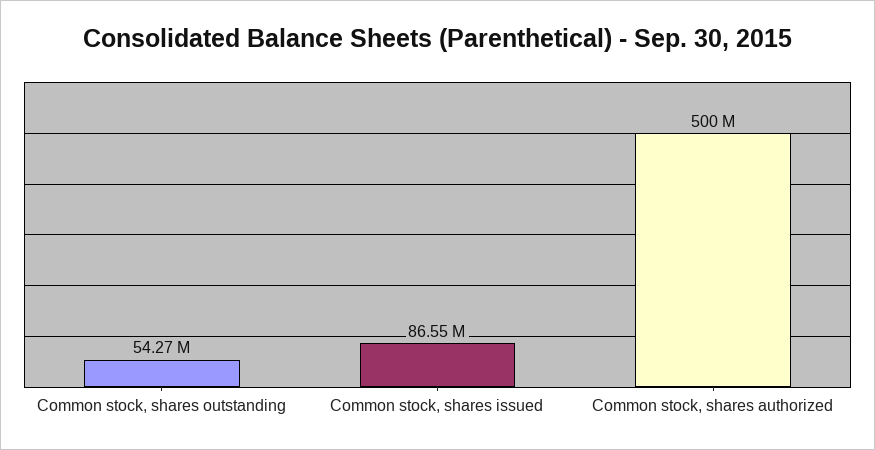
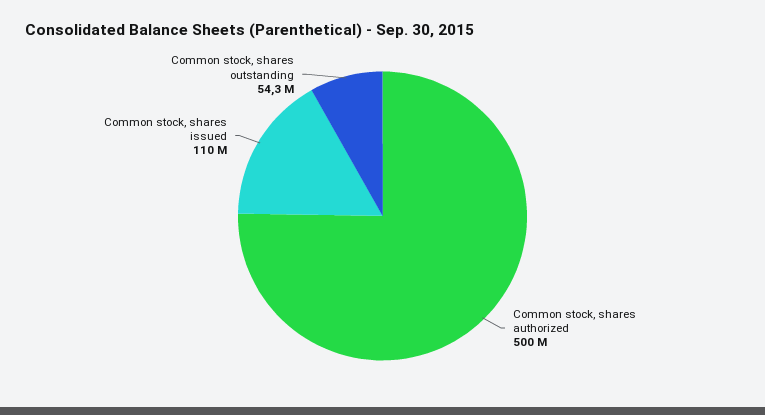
  {
    "Common stock, shares outstanding": 54270000,
-   "Common stock, shares issued": 86550000,
+   "Common stock, shares issued": 110000000,
    "Common stock, shares authorized": 500000000
  }

